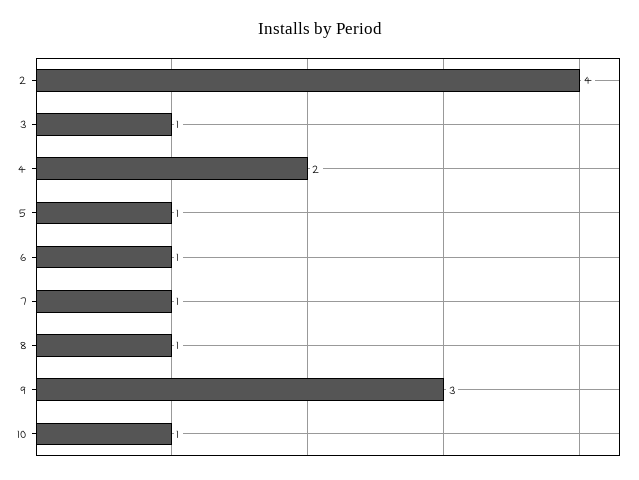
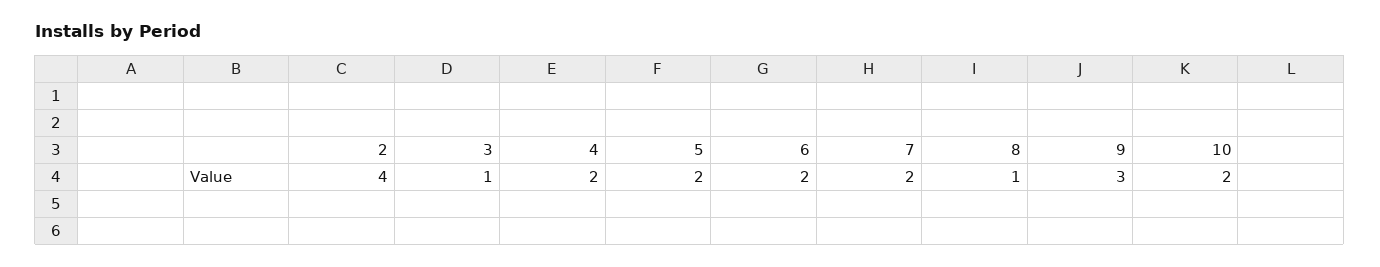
  {
    "2": 4,
    "3": 1,
    "4": 2,
-   "5": 1,
+   "5": 2,
-   "6": 1,
+   "6": 2,
-   "7": 1,
+   "7": 2,
    "8": 1,
    "9": 3,
-   "10": 1
+   "10": 2
  }

